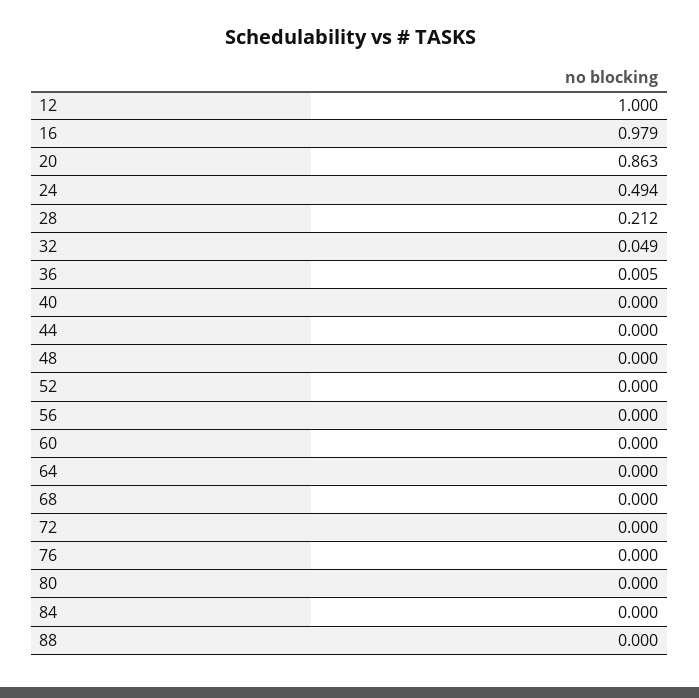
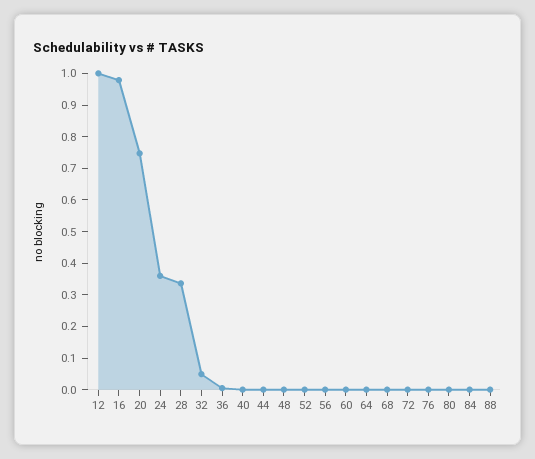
  {
    "12": 1,
    "16": 0.979,
-   "20": 0.863,
+   "20": 0.75,
-   "24": 0.494,
+   "24": 0.35,
-   "28": 0.212,
+   "28": 0.35,
    "32": 0.049,
    "36": 0.005,
    "40": 0,
    "44": 0,
    "48": 0,
    "52": 0,
    "56": 0,
    "60": 0,
    "64": 0,
    "68": 0,
    "72": 0,
    "76": 0,
    "80": 0,
    "84": 0,
    "88": 0
  }

